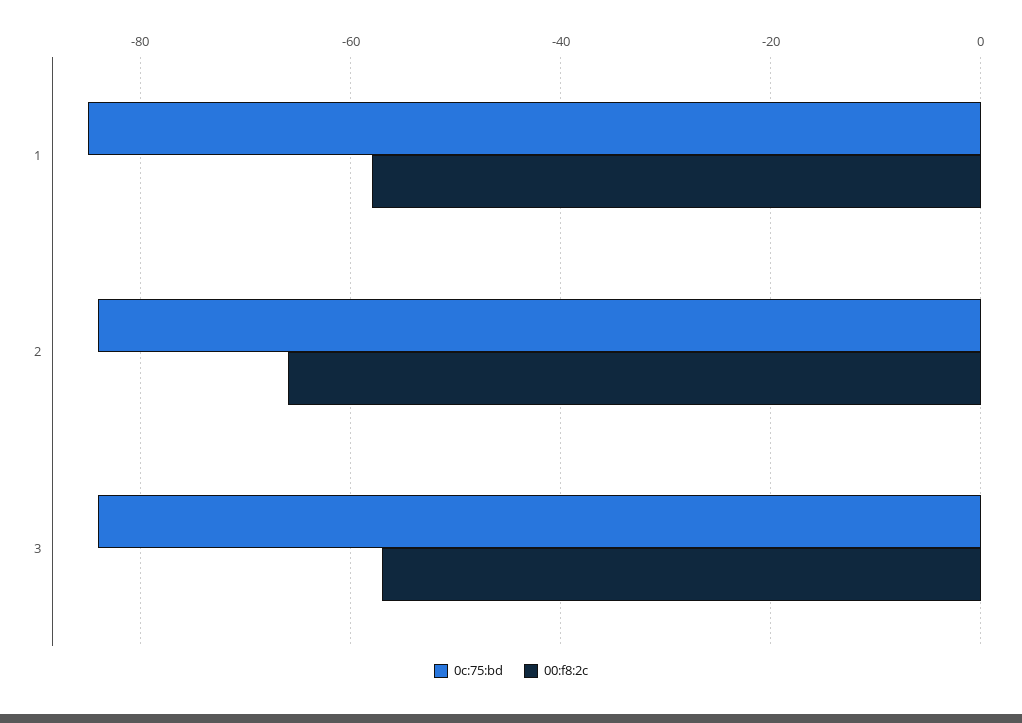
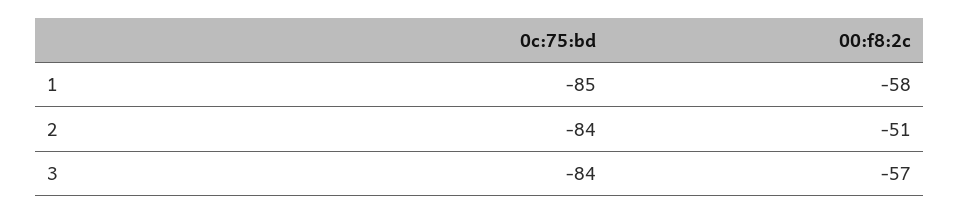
  {
    "0c:75:bd": {
      "1": -85,
      "2": -84,
      "3": -84
    },
    "00:f8:2c": {
      "1": -58,
-     "2": -65,
+     "2": -51,
      "3": -57
    }
  }

